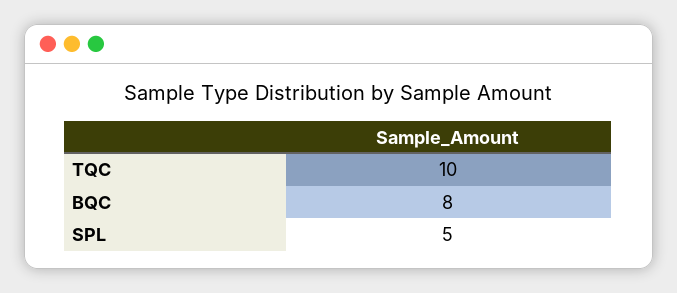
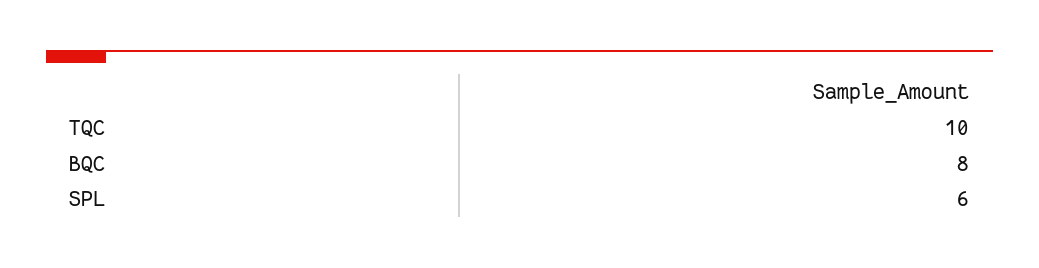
  {
    "TQC": 10,
    "BQC": 8,
-   "SPL": 5
+   "SPL": 6
  }

